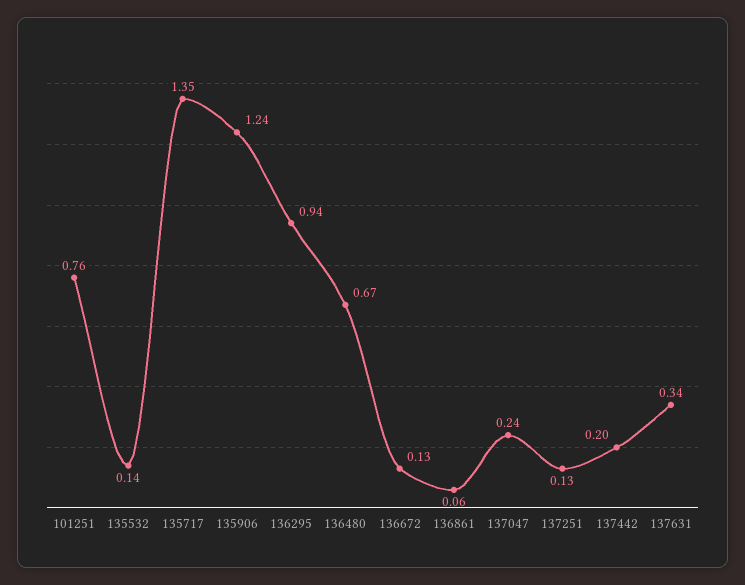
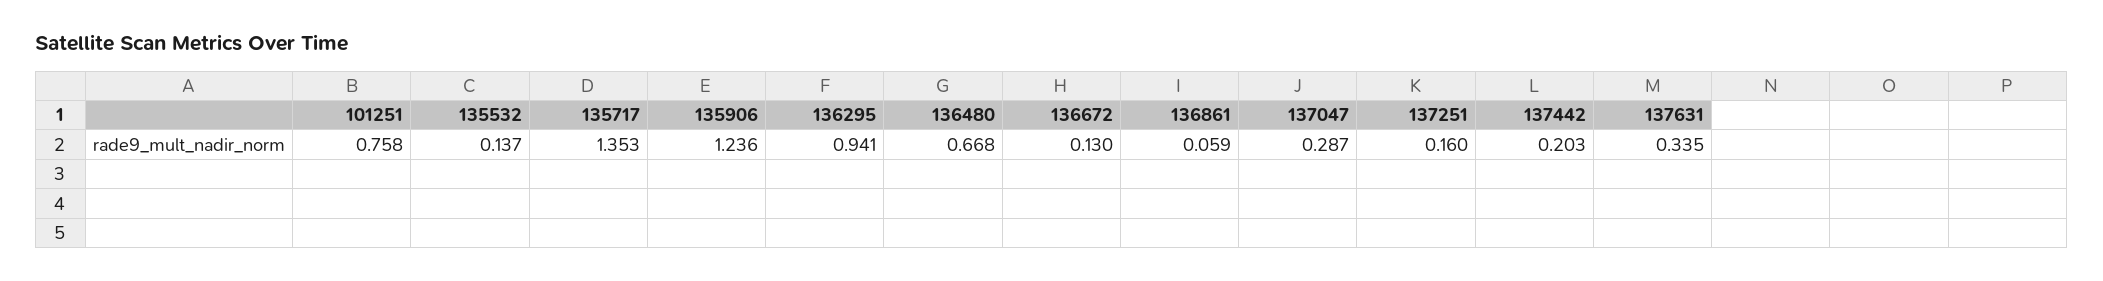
  {
    "101251": 0.758,
    "135532": 0.137,
    "135717": 1.353,
    "135906": 1.236,
    "136295": 0.941,
    "136480": 0.668,
    "136672": 0.13,
    "136861": 0.059,
-   "137047": 0.24,
+   "137047": 0.287,
-   "137251": 0.13,
+   "137251": 0.16,
    "137442": 0.203,
    "137631": 0.335
  }

